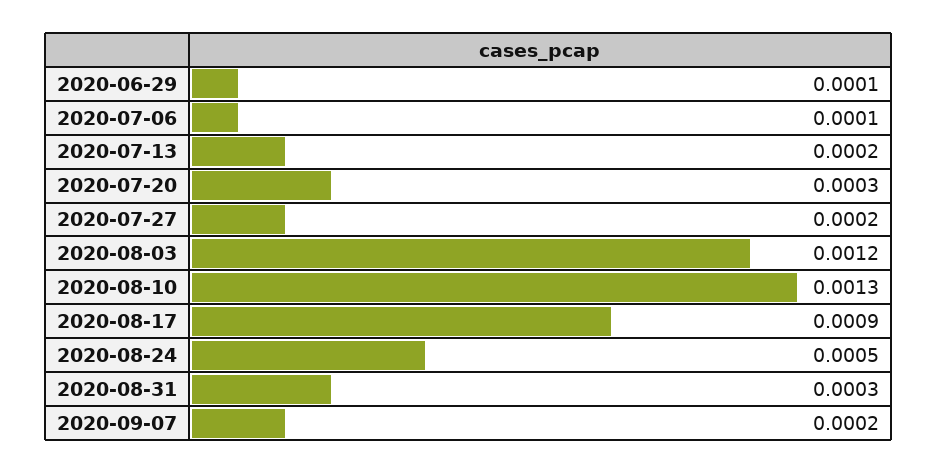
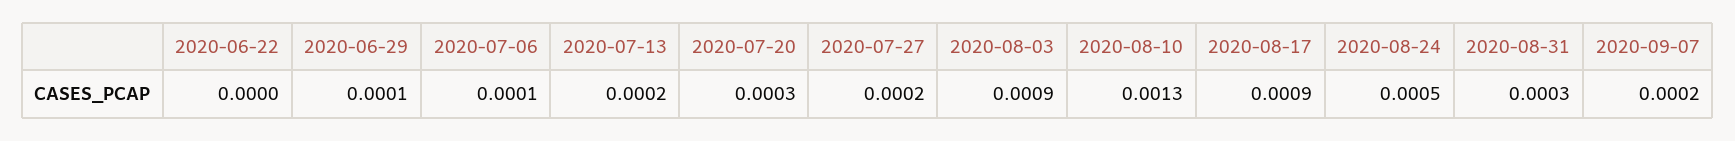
  {
    "2020-06-29": 0.0001,
    "2020-07-06": 0.0001,
    "2020-07-13": 0.0002,
    "2020-07-20": 0.0003,
    "2020-07-27": 0.0002,
-   "2020-08-03": 0.0012,
+   "2020-08-03": 0.0009,
    "2020-08-10": 0.0013,
    "2020-08-17": 0.0009,
    "2020-08-24": 0.0005,
    "2020-08-31": 0.0003,
-   "2020-09-07": 0.0002
+   "2020-09-07": 0.0002,
+   "2020-06-22": 0
  }

